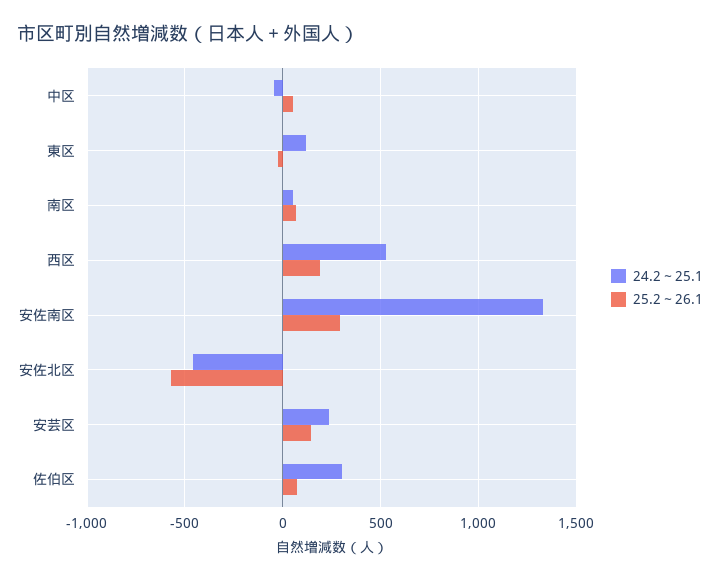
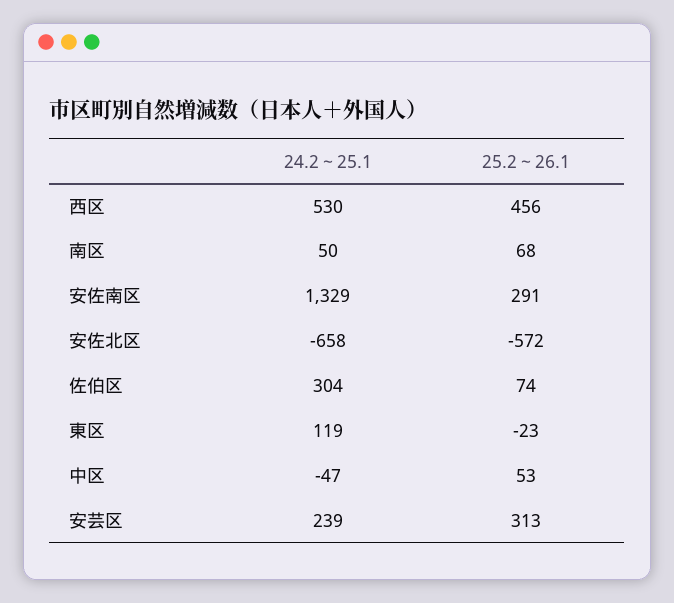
  {
    "24.2～25.1": {
      "中区": -47,
      "東区": 119,
      "南区": 50,
      "西区": 530,
      "安佐南区": 1329,
-     "安佐北区": -450,
+     "安佐北区": -658,
      "安芸区": 239,
      "佐伯区": 304
    },
    "25.2～26.1": {
      "中区": 53,
      "東区": -23,
      "南区": 68,
-     "西区": 200,
+     "西区": 456,
      "安佐南区": 291,
      "安佐北区": -572,
-     "安芸区": 150,
+     "安芸区": 313,
      "佐伯区": 74
    }
  }

